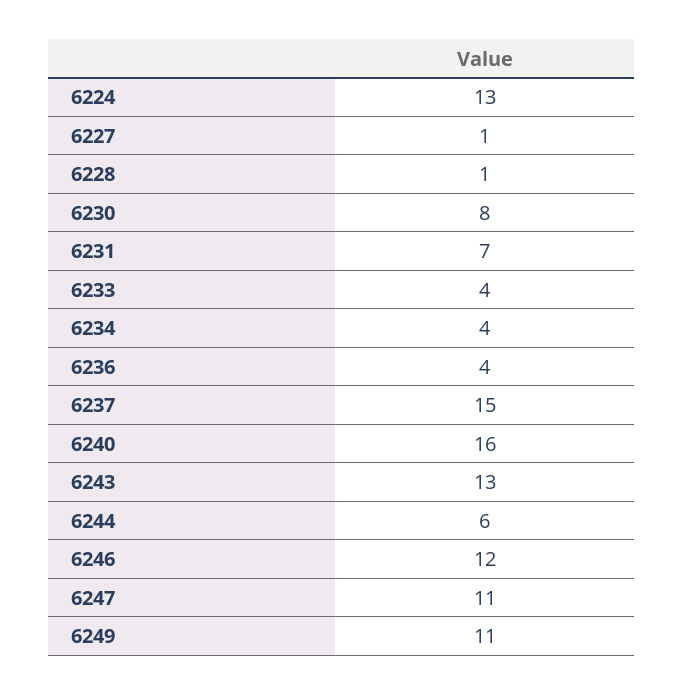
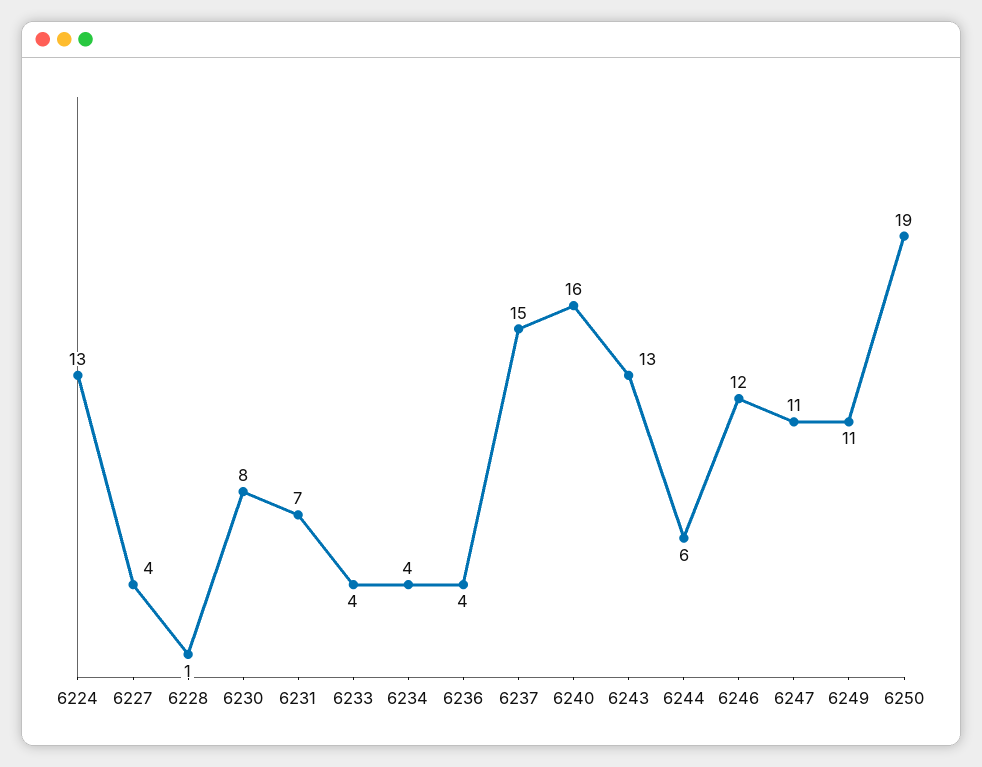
  {
    "6224": 13,
-   "6227": 1,
+   "6227": 4,
    "6228": 1,
    "6230": 8,
    "6231": 7,
    "6233": 4,
    "6234": 4,
    "6236": 4,
    "6237": 15,
    "6240": 16,
    "6243": 13,
    "6244": 6,
    "6246": 12,
    "6247": 11,
-   "6249": 11
+   "6249": 11,
+   "6250": 19
  }

